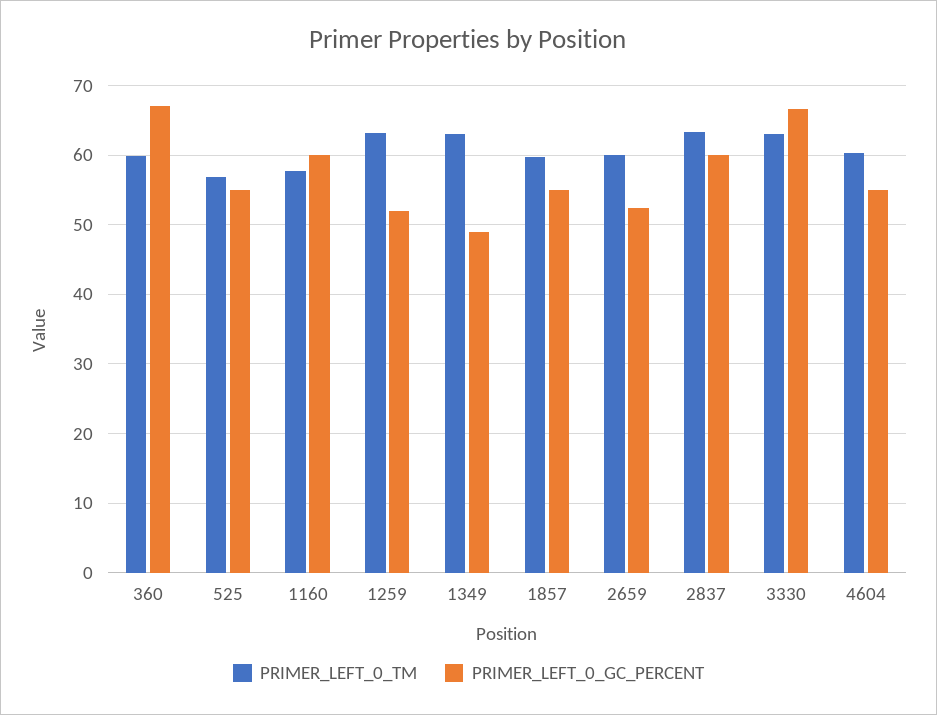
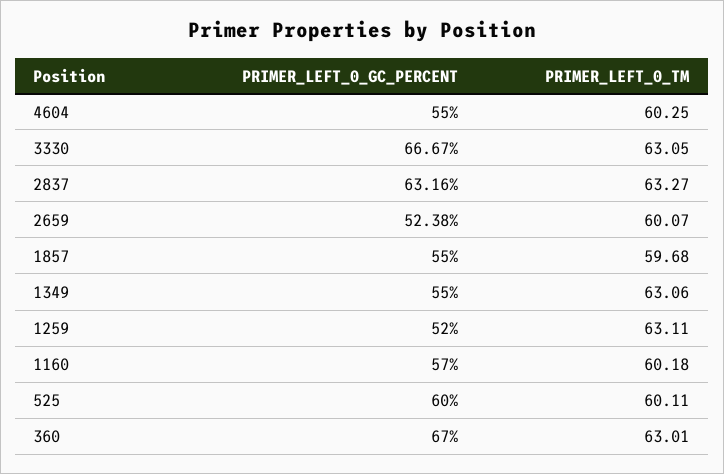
  {
    "PRIMER_LEFT_0_TM": {
-     "360": 60,
+     "360": 63.01,
-     "525": 57,
+     "525": 60.11,
-     "1160": 58,
+     "1160": 60.18,
      "1259": 63.11,
      "1349": 63.06,
      "1857": 59.68,
      "2659": 60.07,
      "2837": 63.27,
      "3330": 63.05,
      "4604": 60.25
    },
    "PRIMER_LEFT_0_GC_PERCENT": {
      "360": 67,
-     "525": 55,
+     "525": 60,
-     "1160": 60,
+     "1160": 57,
      "1259": 52,
-     "1349": 49,
+     "1349": 55,
      "1857": 55,
      "2659": 52.38,
-     "2837": 60,
+     "2837": 63.16,
      "3330": 66.67,
      "4604": 55
    }
  }

